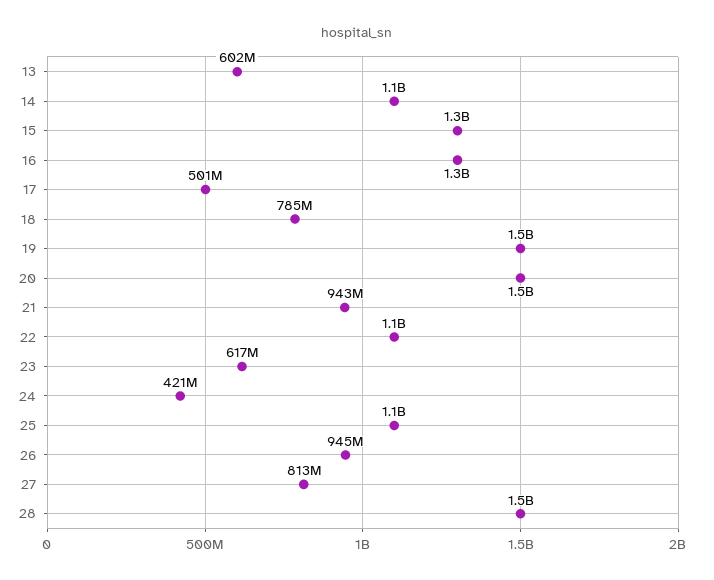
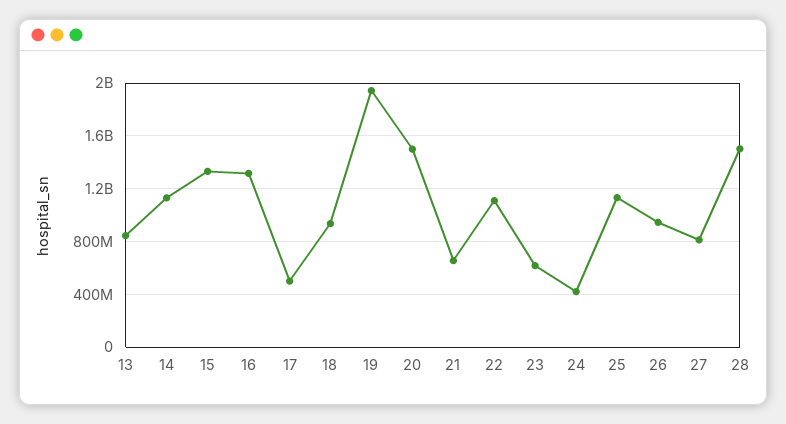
  {
-   "13": 602000000,
+   "13": 850000000,
    "14": 1100000000,
    "15": 1300000000,
    "16": 1300000000,
    "17": 501000000,
-   "18": 785000000,
+   "18": 950000000,
-   "19": 1500000000,
+   "19": 1950000000,
    "20": 1500000000,
-   "21": 943000000,
+   "21": 650000000,
    "22": 1100000000,
    "23": 617000000,
    "24": 421000000,
    "25": 1100000000,
    "26": 945000000,
    "27": 813000000,
    "28": 1500000000
  }

